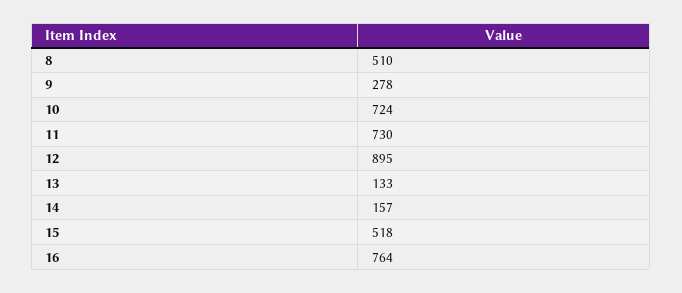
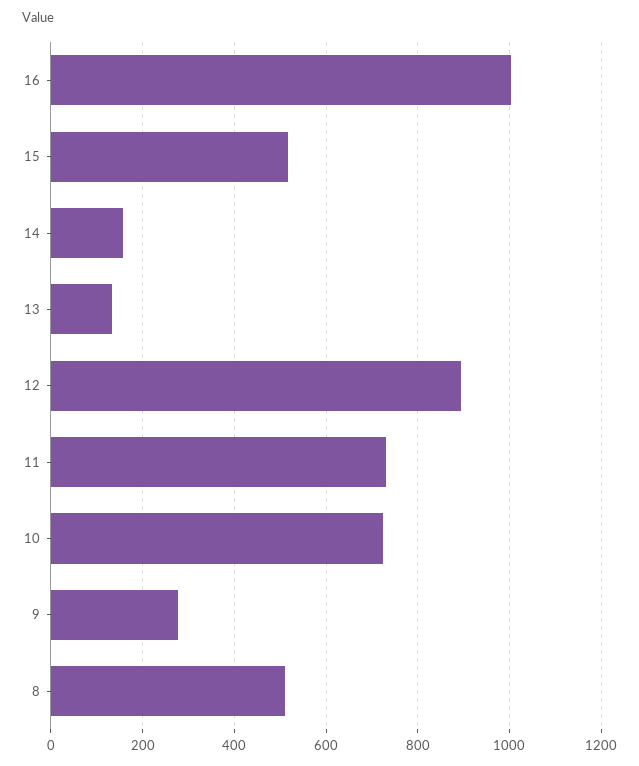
  {
    "8": 510,
    "9": 278,
    "10": 724,
    "11": 730,
    "12": 895,
    "13": 133,
    "14": 157,
    "15": 518,
-   "16": 764
+   "16": 1000
  }

